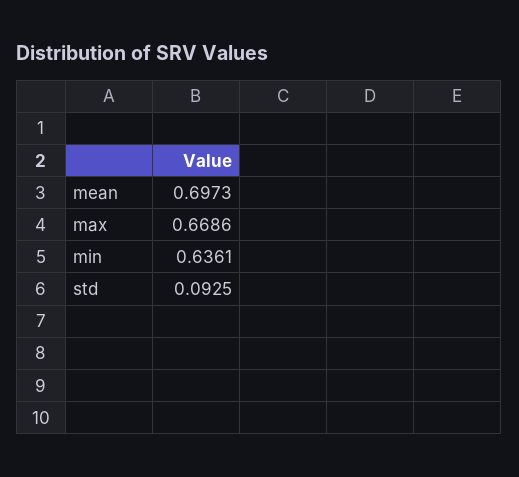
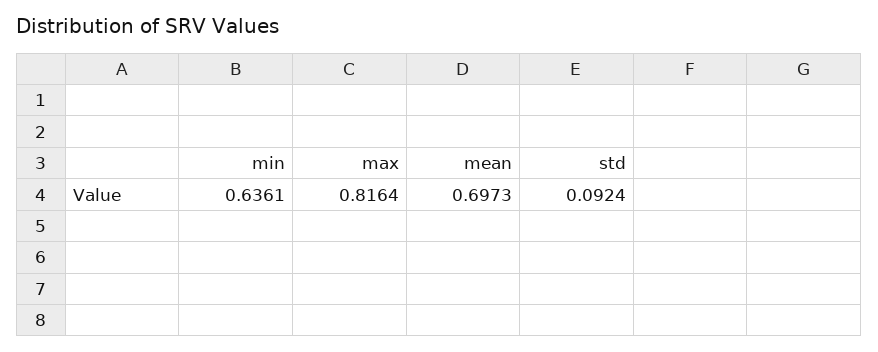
  {
    "mean": 0.6973,
-   "max": 0.6686,
+   "max": 0.8164,
    "min": 0.6361,
-   "std": 0.0925
+   "std": 0.0924
  }

